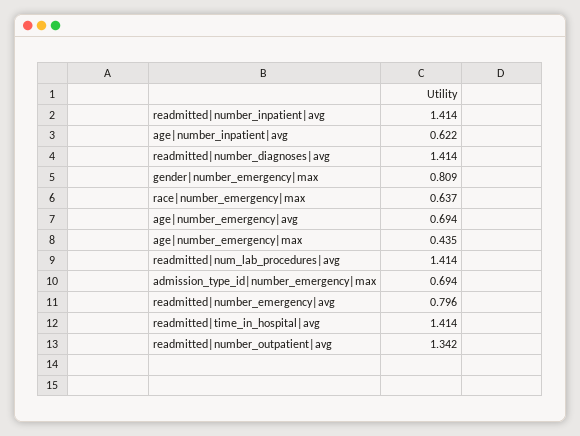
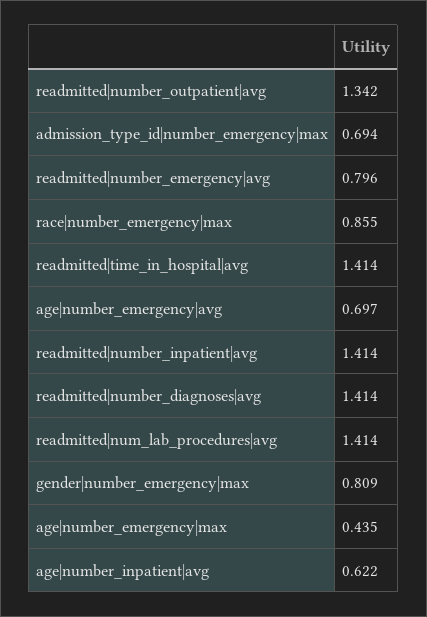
  {
    "readmitted|number_inpatient|avg": 1.414,
    "age|number_inpatient|avg": 0.622,
    "readmitted|number_diagnoses|avg": 1.414,
    "gender|number_emergency|max": 0.809,
-   "race|number_emergency|max": 0.637,
+   "race|number_emergency|max": 0.855,
-   "age|number_emergency|avg": 0.694,
+   "age|number_emergency|avg": 0.697,
    "age|number_emergency|max": 0.435,
    "readmitted|num_lab_procedures|avg": 1.414,
    "admission_type_id|number_emergency|max": 0.694,
    "readmitted|number_emergency|avg": 0.796,
    "readmitted|time_in_hospital|avg": 1.414,
    "readmitted|number_outpatient|avg": 1.342
  }

